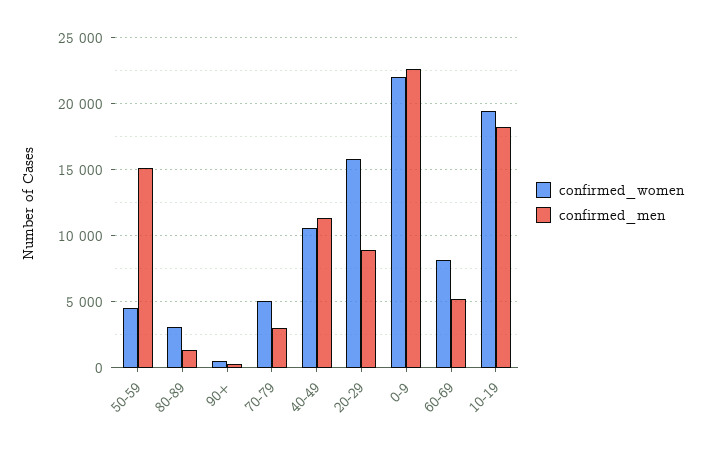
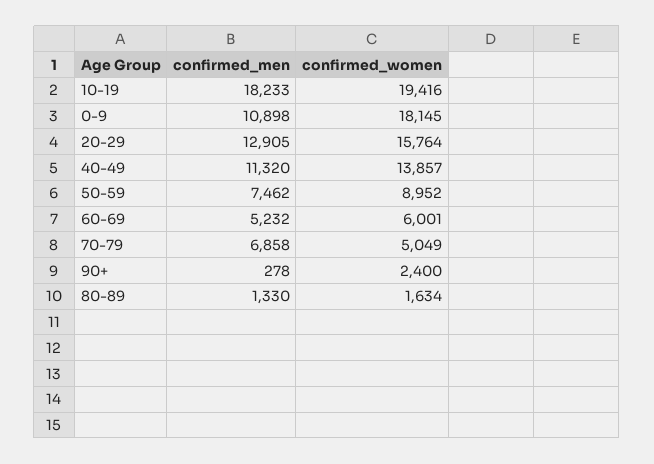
  {
    "confirmed_women": {
-     "50-59": 4500,
+     "50-59": 8952,
-     "80-89": 3000,
+     "80-89": 1634,
-     "90+": 500,
+     "90+": 2400,
      "70-79": 5049,
-     "40-49": 10500,
+     "40-49": 13857,
      "20-29": 15764,
-     "0-9": 22000,
+     "0-9": 18145,
-     "60-69": 8000,
+     "60-69": 6001,
      "10-19": 19416
    },
    "confirmed_men": {
-     "50-59": 15000,
+     "50-59": 7462,
      "80-89": 1330,
      "90+": 278,
-     "70-79": 3000,
+     "70-79": 6858,
      "40-49": 11320,
-     "20-29": 9000,
+     "20-29": 12905,
-     "0-9": 22500,
+     "0-9": 10898,
      "60-69": 5232,
      "10-19": 18233
    }
  }

